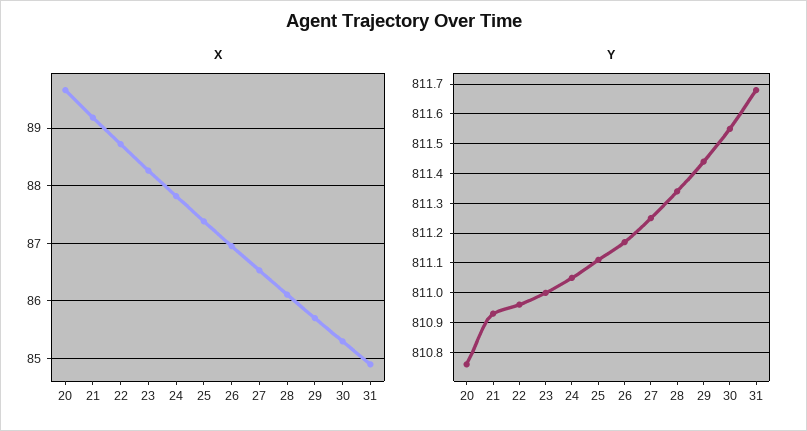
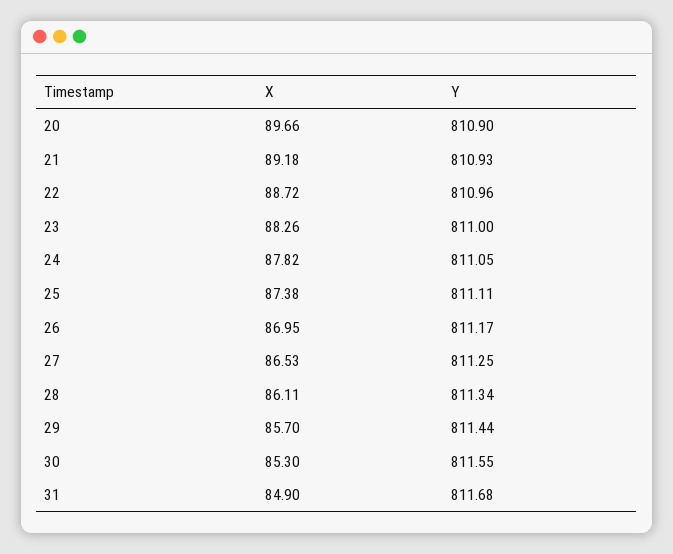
  {
    "X": {
      "20": 89.66,
      "21": 89.18,
      "22": 88.72,
      "23": 88.26,
      "24": 87.82,
      "25": 87.38,
      "26": 86.95,
      "27": 86.53,
      "28": 86.11,
      "29": 85.7,
      "30": 85.3,
      "31": 84.9
    },
    "Y": {
-     "20": 810.75,
+     "20": 810.9,
      "21": 810.93,
      "22": 810.96,
      "23": 811,
      "24": 811.05,
      "25": 811.11,
      "26": 811.17,
      "27": 811.25,
      "28": 811.34,
      "29": 811.44,
      "30": 811.55,
      "31": 811.68
    }
  }

